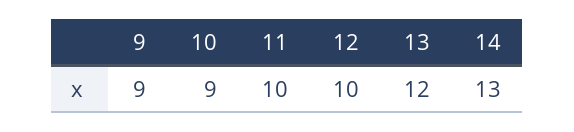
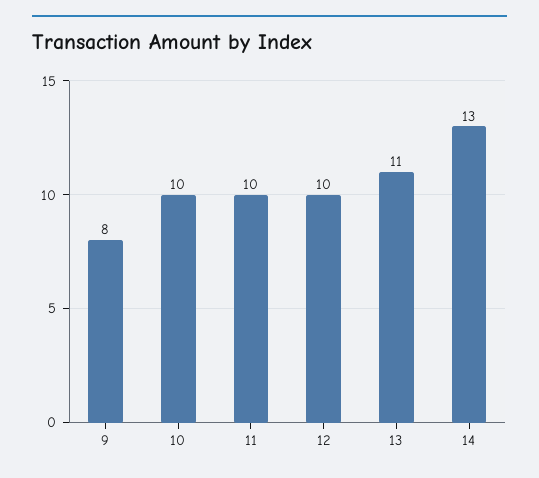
  {
-   "9": 9,
+   "9": 8,
-   "10": 9,
+   "10": 10,
    "11": 10,
    "12": 10,
-   "13": 12,
+   "13": 11,
    "14": 13
  }

